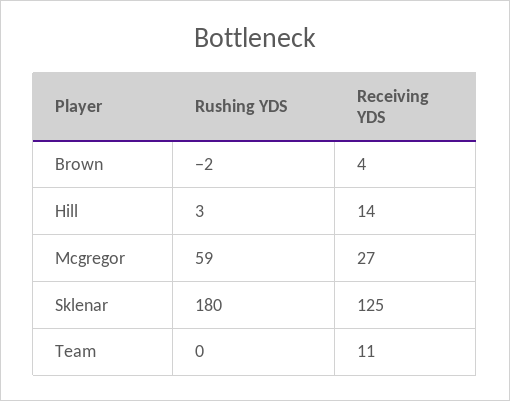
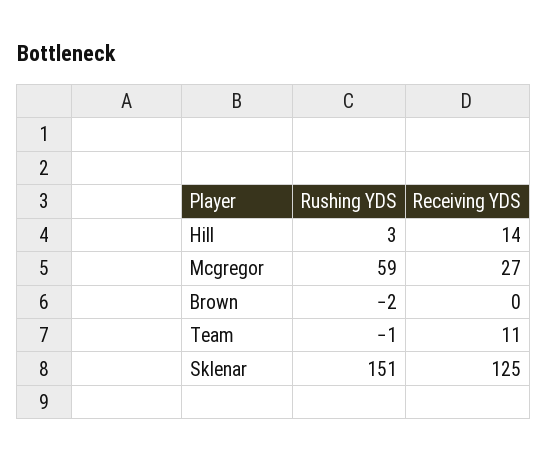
  {
    "Rushing YDS": {
      "Brown": -2,
      "Hill": 3,
      "Mcgregor": 59,
-     "Sklenar": 180,
+     "Sklenar": 151,
-     "Team": 0
+     "Team": -1
    },
    "Receiving YDS": {
-     "Brown": 4,
+     "Brown": 0,
      "Hill": 14,
      "Mcgregor": 27,
      "Sklenar": 125,
      "Team": 11
    }
  }

